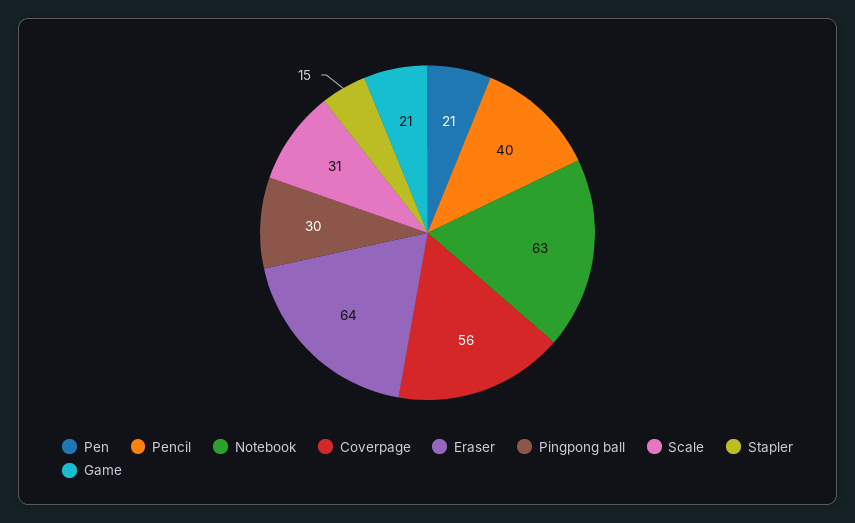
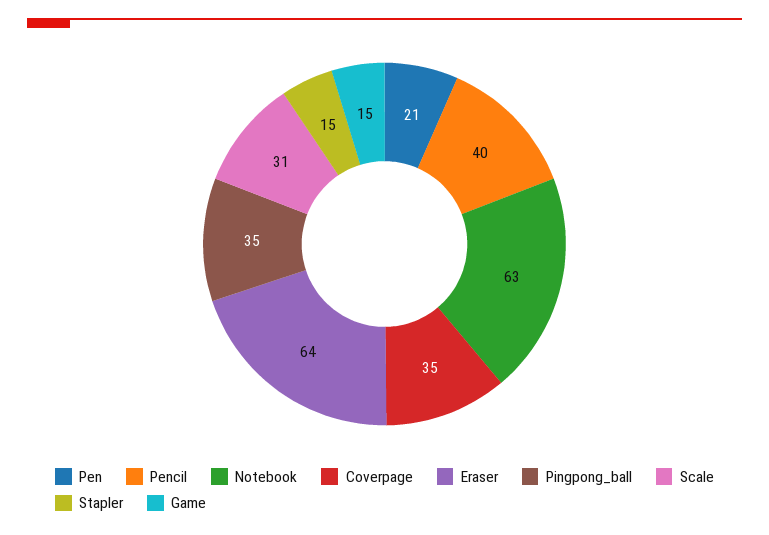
  {
    "Pen": 21,
    "Pencil": 40,
    "Notebook": 63,
-   "Coverpage": 56,
+   "Coverpage": 35,
    "Eraser": 64,
-   "Pingpong ball": 30,
+   "Pingpong ball": 35,
    "Scale": 31,
    "Stapler": 15,
-   "Game": 21
+   "Game": 15
  }

